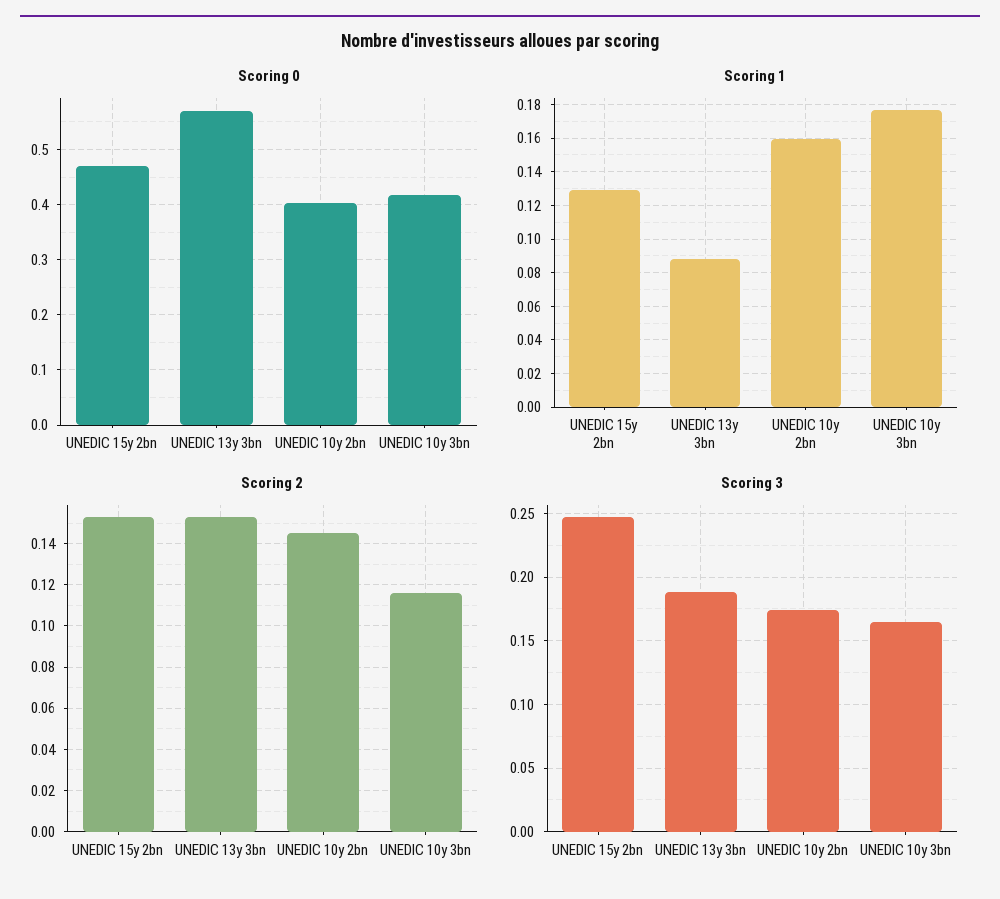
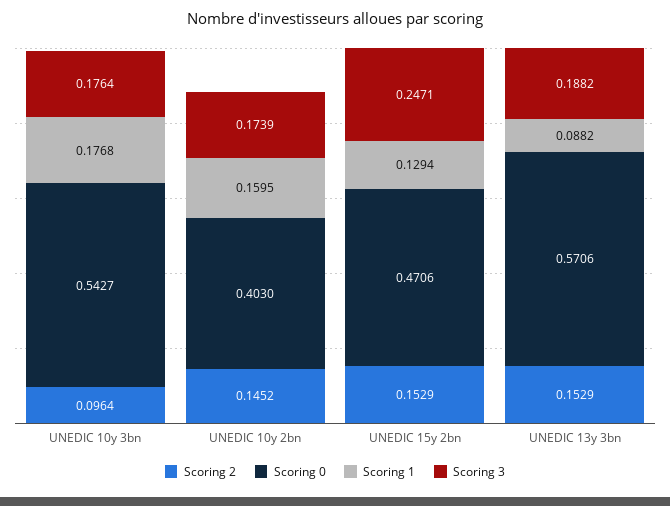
  {
    "Scoring 0": {
      "UNEDIC 15y 2bn": 0.4706,
      "UNEDIC 13y 3bn": 0.5706,
      "UNEDIC 10y 2bn": 0.403,
-     "UNEDIC 10y 3bn": 0.42
+     "UNEDIC 10y 3bn": 0.5427
    },
    "Scoring 1": {
      "UNEDIC 15y 2bn": 0.1294,
      "UNEDIC 13y 3bn": 0.0882,
      "UNEDIC 10y 2bn": 0.1595,
      "UNEDIC 10y 3bn": 0.1768
    },
    "Scoring 2": {
      "UNEDIC 15y 2bn": 0.1529,
      "UNEDIC 13y 3bn": 0.1529,
      "UNEDIC 10y 2bn": 0.1452,
-     "UNEDIC 10y 3bn": 0.115
+     "UNEDIC 10y 3bn": 0.0964
    },
    "Scoring 3": {
      "UNEDIC 15y 2bn": 0.2471,
      "UNEDIC 13y 3bn": 0.1882,
      "UNEDIC 10y 2bn": 0.1739,
-     "UNEDIC 10y 3bn": 0.165
+     "UNEDIC 10y 3bn": 0.1764
    }
  }

